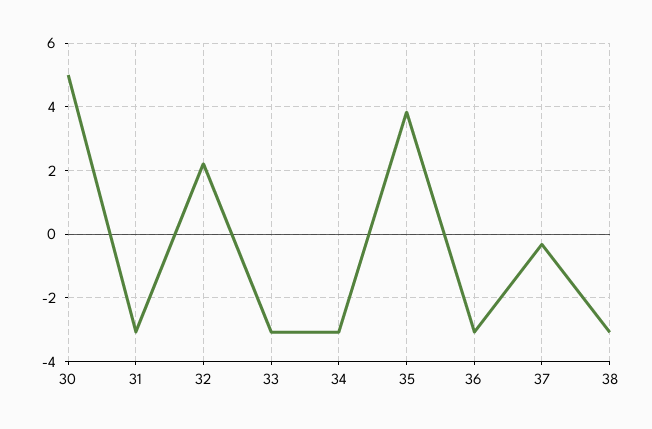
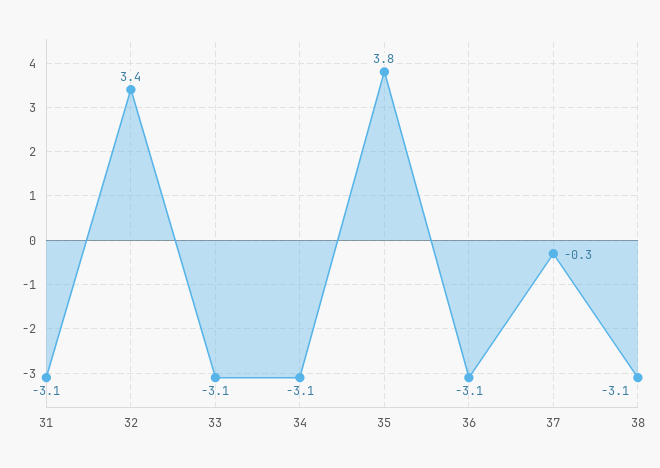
  {
-   "30": 5,
    "31": -3.1,
-   "32": 2.2,
+   "32": 3.4,
    "33": -3.1,
    "34": -3.1,
    "35": 3.8,
    "36": -3.1,
    "37": -0.3,
    "38": -3.1
  }

